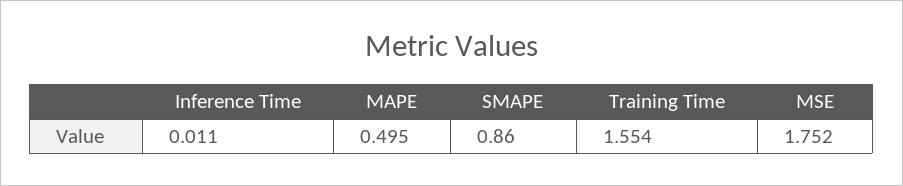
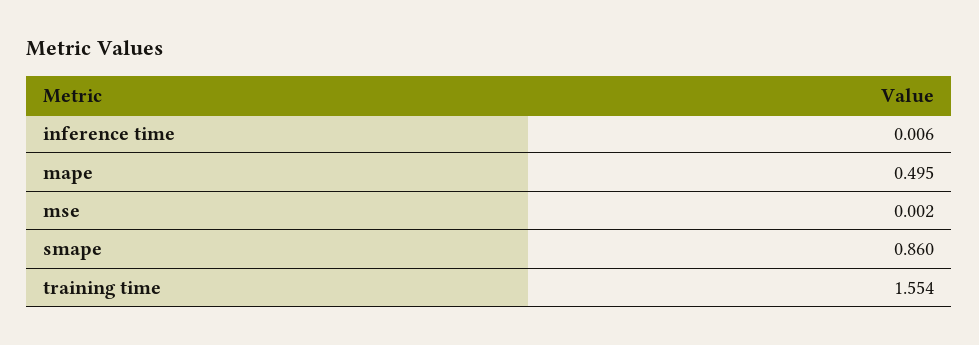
  {
-   "Inference Time": 0.011,
+   "Inference Time": 0.006,
    "MAPE": 0.495,
    "SMAPE": 0.86,
    "Training Time": 1.554,
-   "MSE": 1.752
+   "MSE": 0.002
  }

